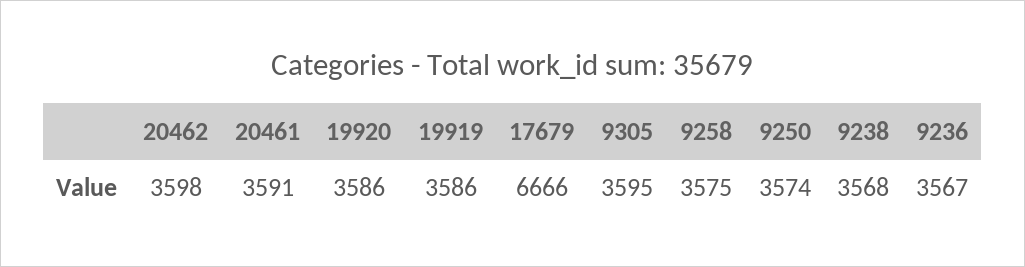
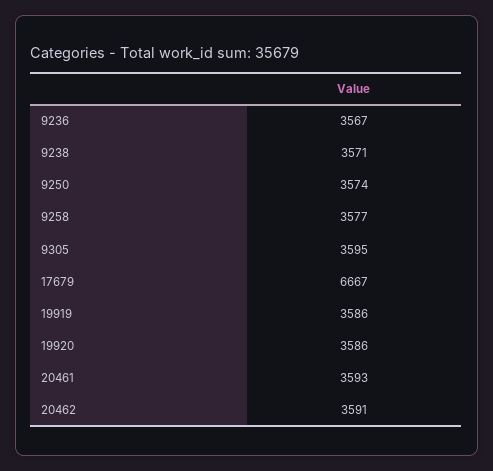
  {
-   "20462": 3598,
+   "20462": 3591,
-   "20461": 3591,
+   "20461": 3593,
    "19920": 3586,
    "19919": 3586,
-   "17679": 6666,
+   "17679": 6667,
    "9305": 3595,
-   "9258": 3575,
+   "9258": 3577,
    "9250": 3574,
-   "9238": 3568,
+   "9238": 3571,
    "9236": 3567
  }

